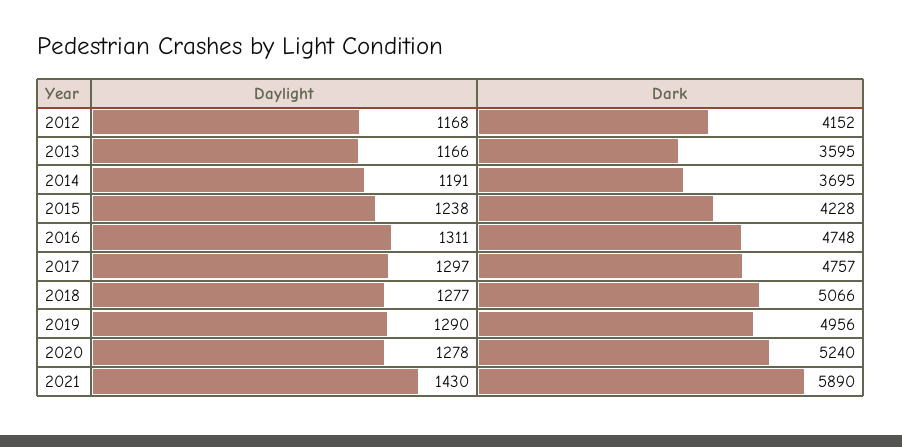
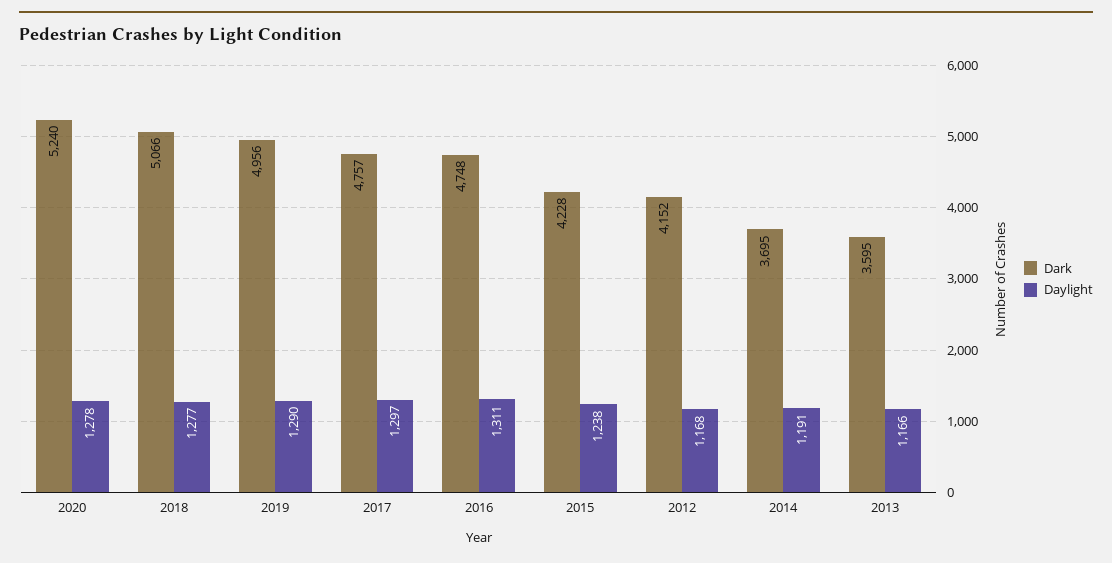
  {
    "Daylight": {
      "2012": 1168,
      "2013": 1166,
      "2014": 1191,
      "2015": 1238,
      "2016": 1311,
      "2017": 1297,
      "2018": 1277,
      "2019": 1290,
-     "2020": 1278,
+     "2020": 1278
-     "2021": 1430
    },
    "Dark": {
      "2012": 4152,
      "2013": 3595,
      "2014": 3695,
      "2015": 4228,
      "2016": 4748,
      "2017": 4757,
      "2018": 5066,
      "2019": 4956,
-     "2020": 5240,
+     "2020": 5240
-     "2021": 5890
    }
  }

